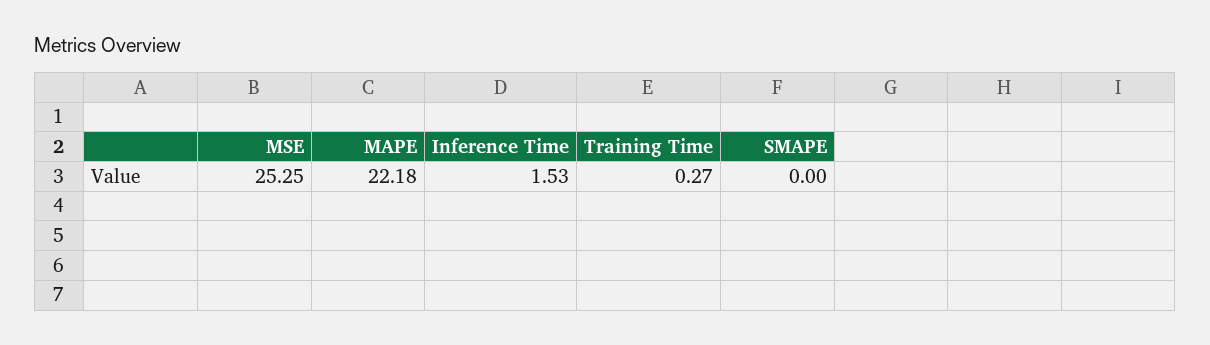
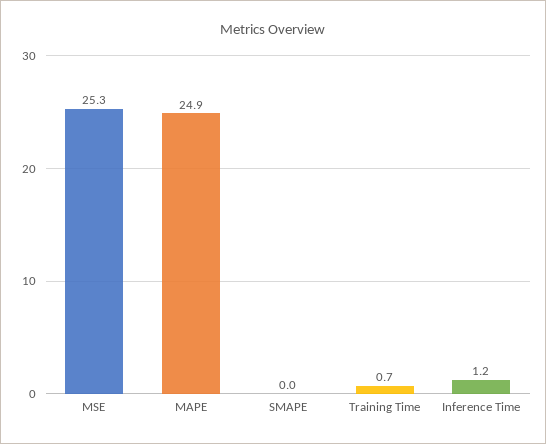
  {
    "MSE": 25.25,
-   "MAPE": 22.18,
+   "MAPE": 24.9,
-   "Inference Time": 1.53,
+   "Inference Time": 1.2,
-   "Training Time": 0.27,
+   "Training Time": 0.7,
    "SMAPE": 0
  }

